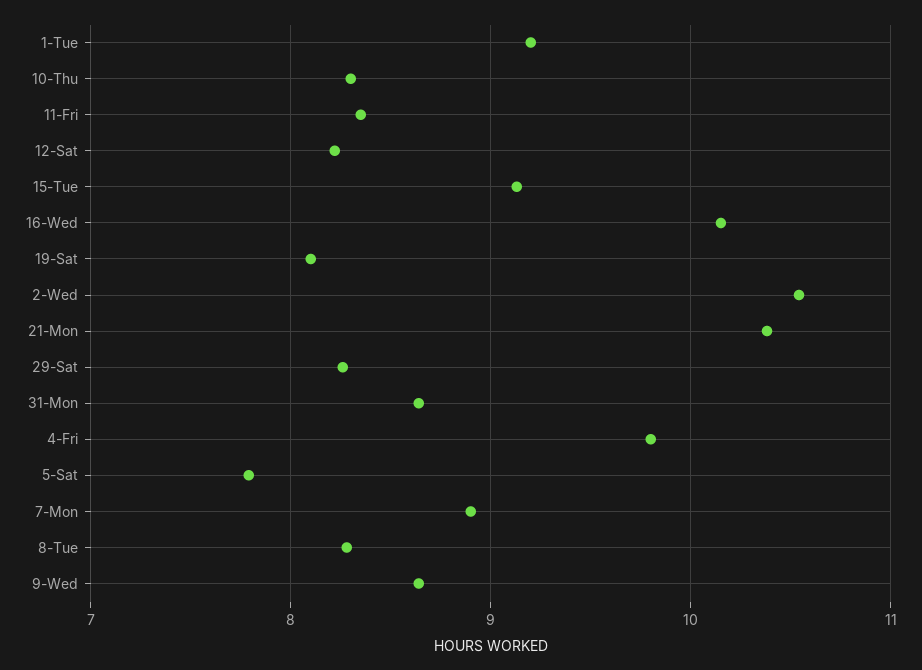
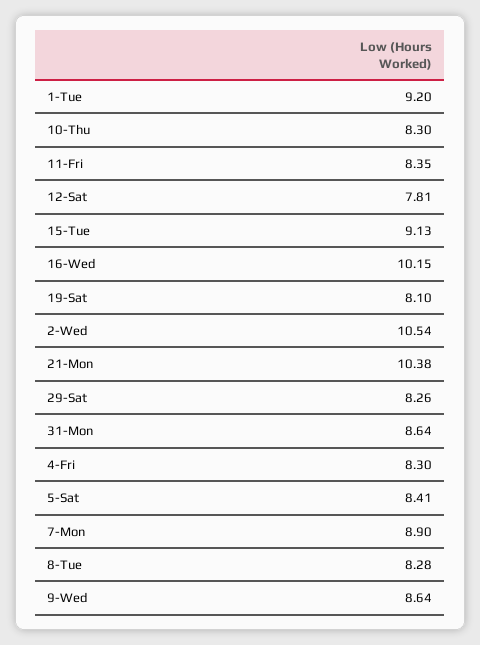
  {
    "1-Tue": 9.2,
    "10-Thu": 8.3,
    "11-Fri": 8.35,
-   "12-Sat": 8.2,
+   "12-Sat": 7.81,
    "15-Tue": 9.13,
    "16-Wed": 10.15,
    "19-Sat": 8.1,
    "2-Wed": 10.54,
    "21-Mon": 10.38,
    "29-Sat": 8.26,
    "31-Mon": 8.64,
-   "4-Fri": 9.8,
+   "4-Fri": 8.3,
-   "5-Sat": 7.8,
+   "5-Sat": 8.41,
    "7-Mon": 8.9,
    "8-Tue": 8.28,
    "9-Wed": 8.64
  }

